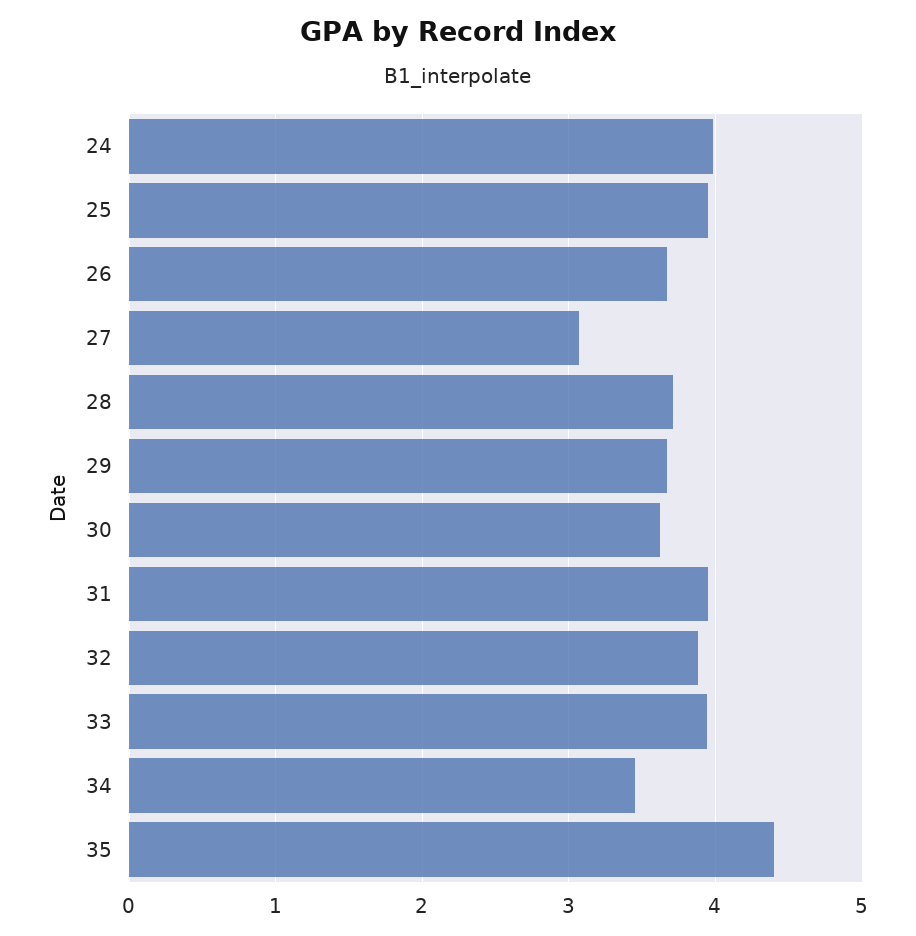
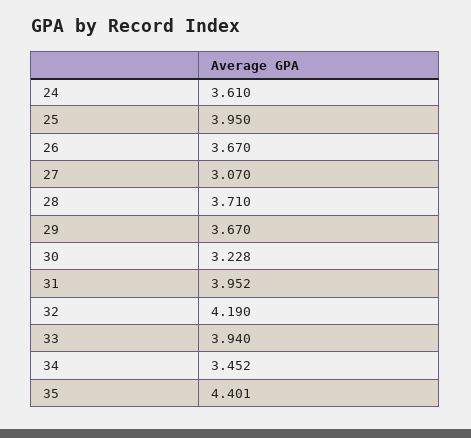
  {
-   "24": 4,
+   "24": 3.61,
    "25": 3.95,
    "26": 3.67,
    "27": 3.07,
    "28": 3.71,
    "29": 3.67,
-   "30": 3.6,
+   "30": 3.228,
    "31": 3.952,
-   "32": 3.9,
+   "32": 4.19,
    "33": 3.94,
    "34": 3.452,
    "35": 4.401
  }

